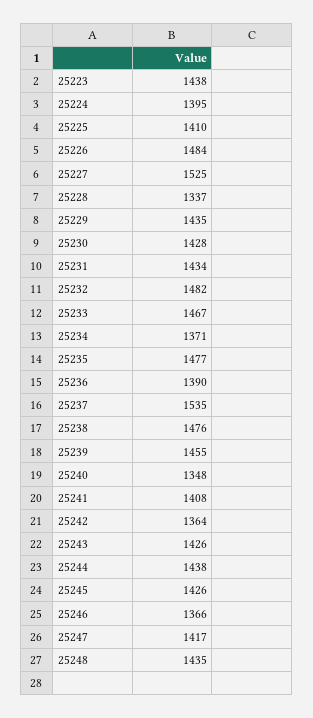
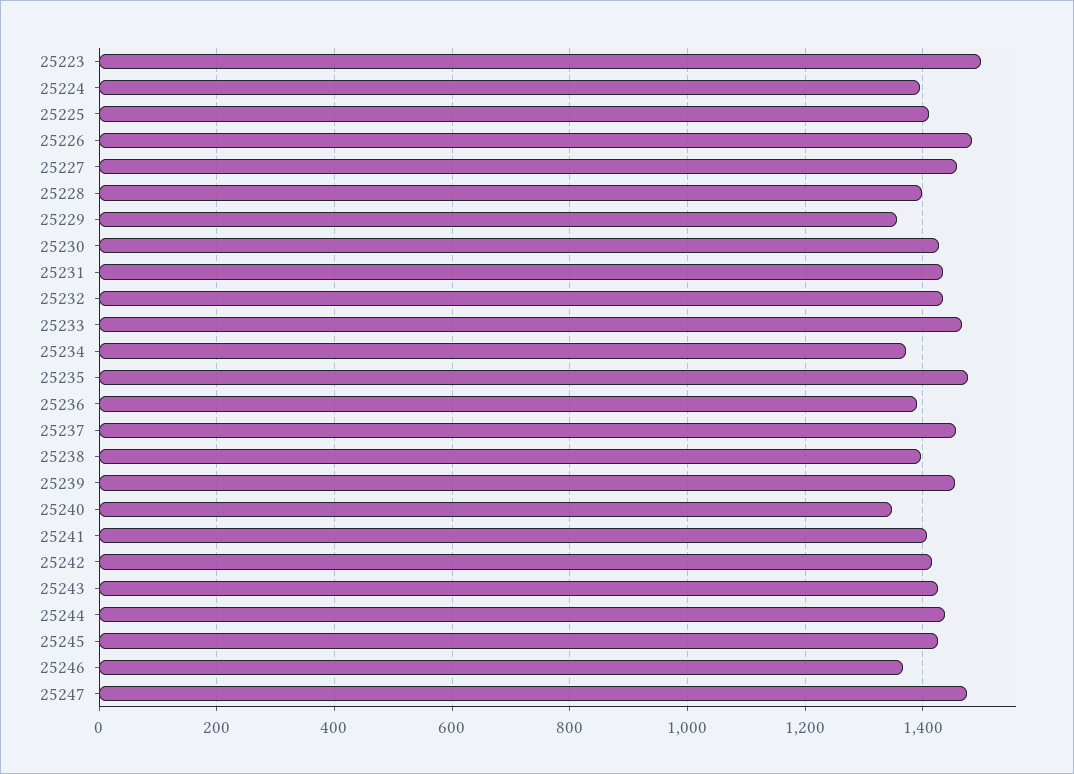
  {
-   "25223": 1438,
+   "25223": 1500,
    "25224": 1395,
    "25225": 1410,
    "25226": 1484,
-   "25227": 1525,
+   "25227": 1460,
-   "25228": 1337,
+   "25228": 1400,
-   "25229": 1435,
+   "25229": 1360,
    "25230": 1428,
    "25231": 1434,
-   "25232": 1482,
+   "25232": 1440,
    "25233": 1467,
    "25234": 1371,
    "25235": 1477,
    "25236": 1390,
-   "25237": 1535,
+   "25237": 1460,
-   "25238": 1476,
+   "25238": 1400,
    "25239": 1455,
    "25240": 1348,
    "25241": 1408,
-   "25242": 1364,
+   "25242": 1420,
    "25243": 1426,
    "25244": 1438,
    "25245": 1426,
    "25246": 1366,
-   "25247": 1417,
+   "25247": 1480
-   "25248": 1435
  }

